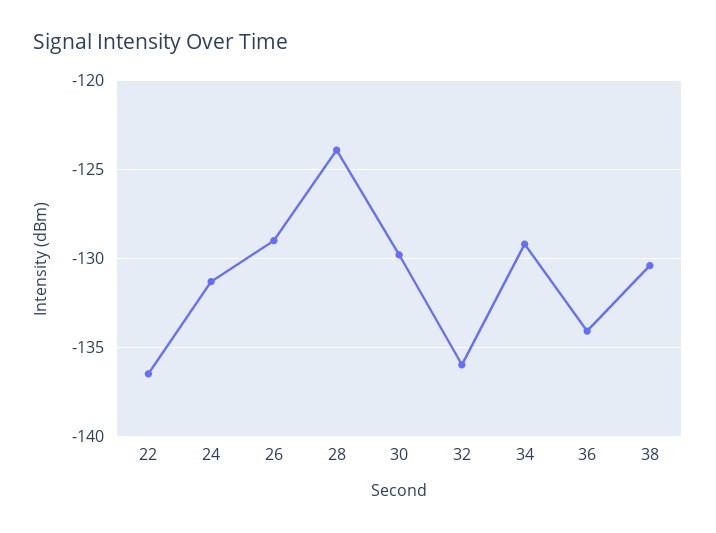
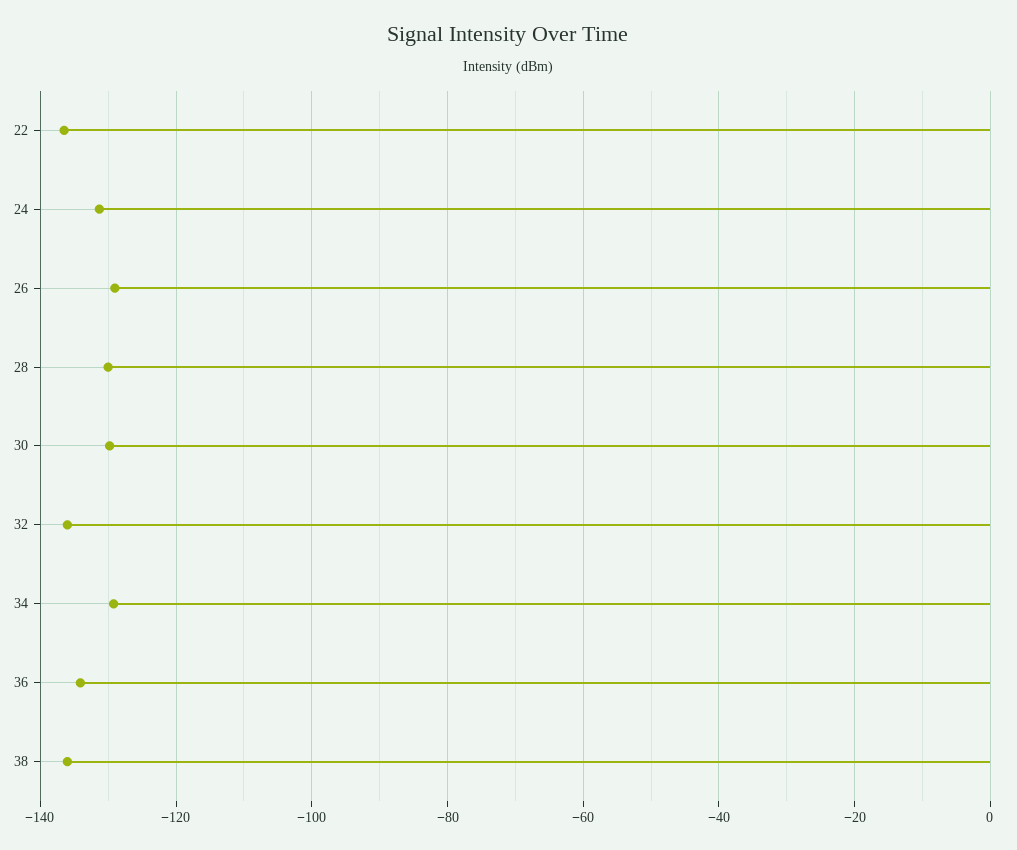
  {
    "22": -136.5,
    "24": -131.5,
    "26": -129,
-   "28": -124,
+   "28": -130,
    "30": -130,
    "32": -136,
    "34": -129,
    "36": -134,
-   "38": -130.5
+   "38": -136
  }

